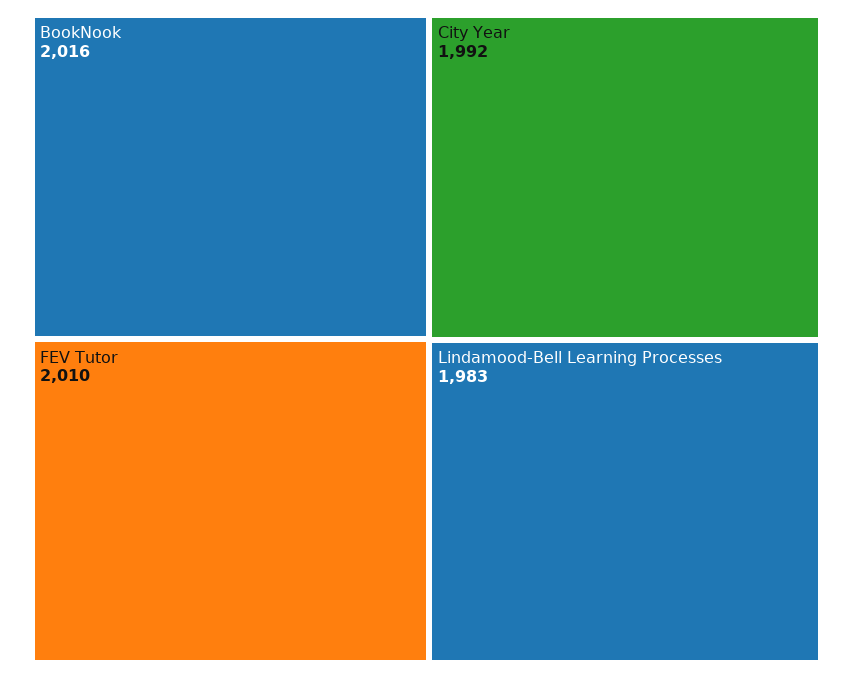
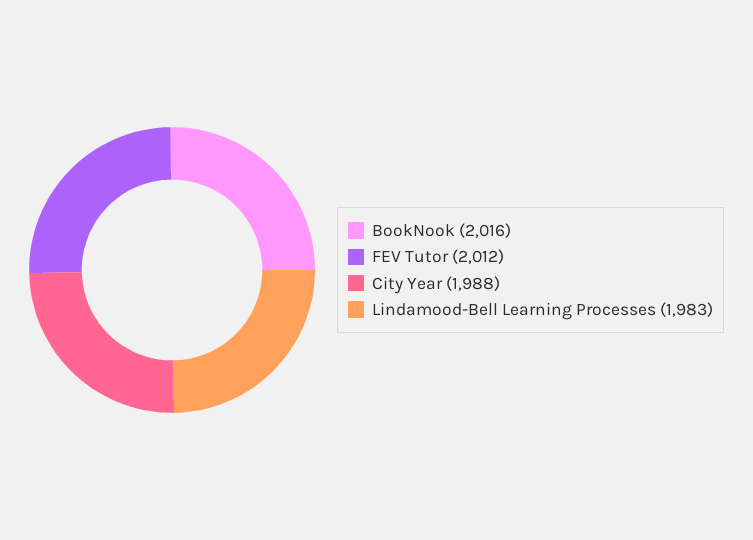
  {
    "BookNook": 2016,
-   "FEV Tutor": 2010,
+   "FEV Tutor": 2012,
-   "City Year": 1992,
+   "City Year": 1988,
    "Lindamood-Bell Learning Processes": 1983
  }

